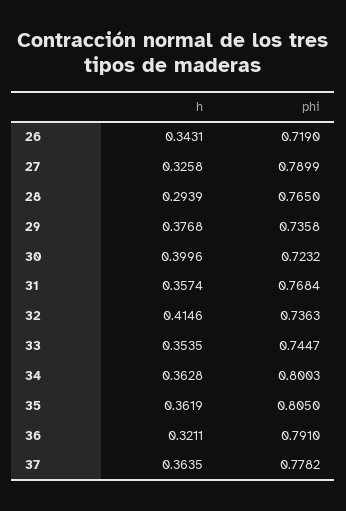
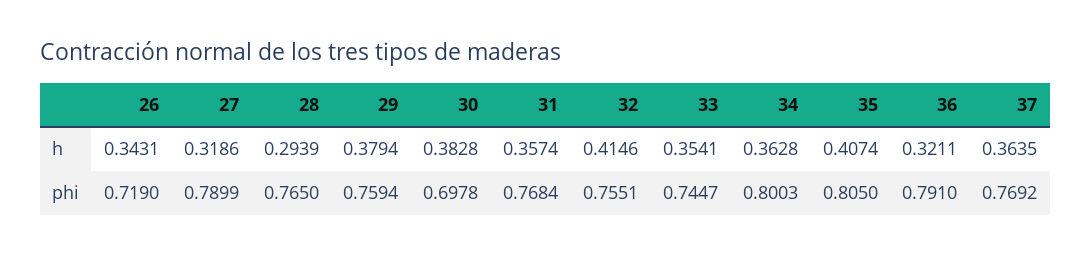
  {
    "h": {
      "26": 0.3431,
-     "27": 0.3258,
+     "27": 0.3186,
      "28": 0.2939,
-     "29": 0.3768,
+     "29": 0.3794,
-     "30": 0.3996,
+     "30": 0.3828,
      "31": 0.3574,
      "32": 0.4146,
-     "33": 0.3535,
+     "33": 0.3541,
      "34": 0.3628,
-     "35": 0.3619,
+     "35": 0.4074,
      "36": 0.3211,
      "37": 0.3635
    },
    "phi": {
      "26": 0.719,
      "27": 0.7899,
      "28": 0.765,
-     "29": 0.7358,
+     "29": 0.7594,
-     "30": 0.7232,
+     "30": 0.6978,
      "31": 0.7684,
-     "32": 0.7363,
+     "32": 0.7551,
      "33": 0.7447,
      "34": 0.8003,
      "35": 0.805,
      "36": 0.791,
-     "37": 0.7782
+     "37": 0.7692
    }
  }

